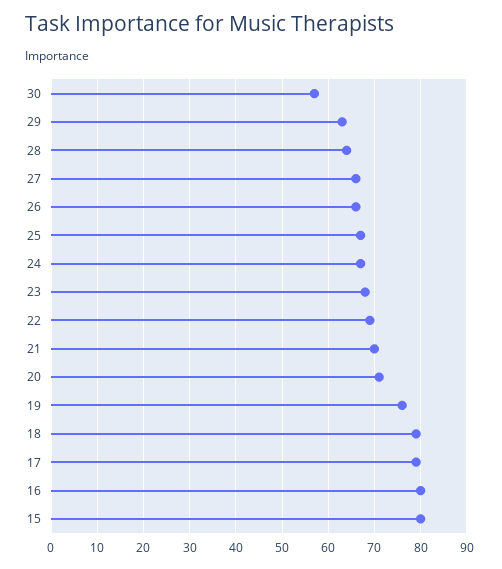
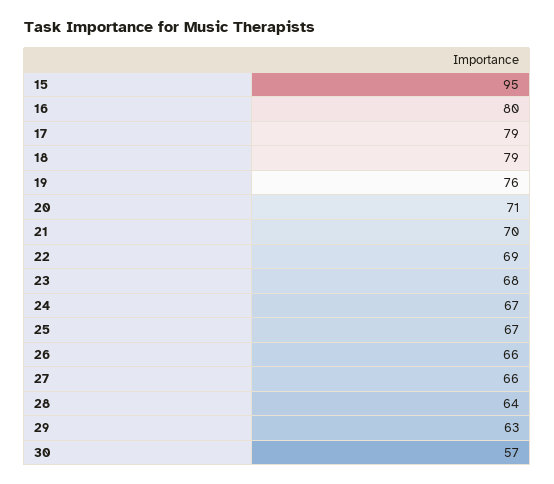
  {
    "30": 57,
    "29": 63,
    "28": 64,
    "27": 66,
    "26": 66,
    "25": 67,
    "24": 67,
    "23": 68,
    "22": 69,
    "21": 70,
    "20": 71,
    "19": 76,
    "18": 79,
    "17": 79,
    "16": 80,
-   "15": 80
+   "15": 95
  }

